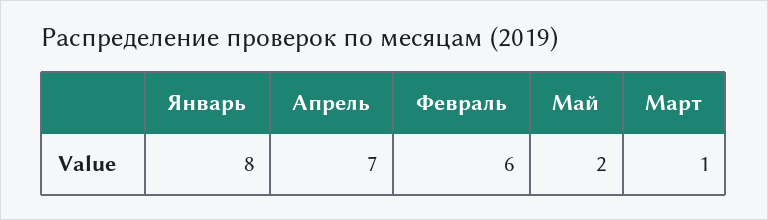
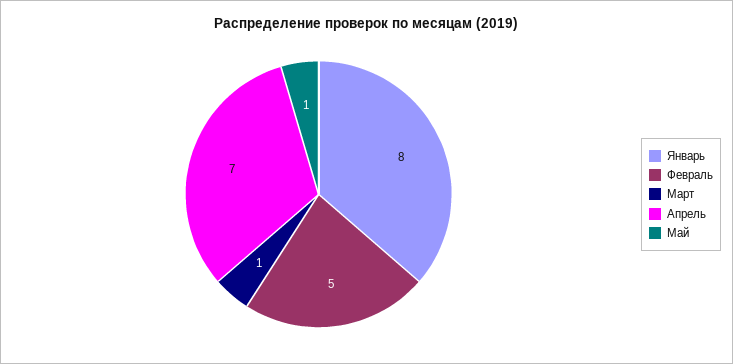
  {
    "Январь": 8,
    "Апрель": 7,
-   "Февраль": 6,
+   "Февраль": 5,
-   "Май": 2,
+   "Май": 1,
    "Март": 1
  }

